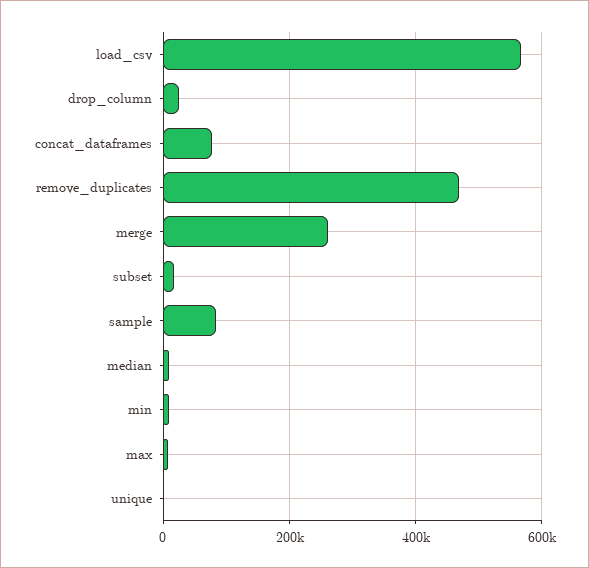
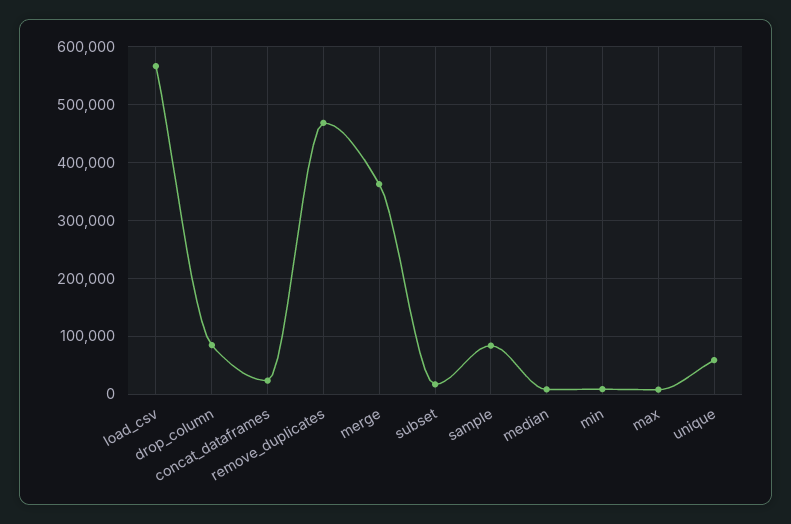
  {
    "load_csv": 560000,
-   "drop_column": 20000,
+   "drop_column": 80000,
-   "concat_dataframes": 80000,
+   "concat_dataframes": 20000,
    "remove_duplicates": 460000,
-   "merge": 260000,
+   "merge": 360000,
    "subset": 20000,
    "sample": 80000,
    "median": 0,
    "min": 0,
    "max": 0,
-   "unique": 0
+   "unique": 60000
  }

